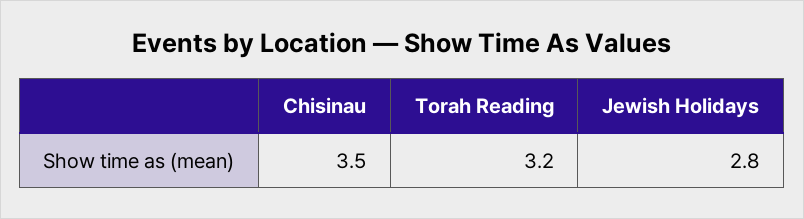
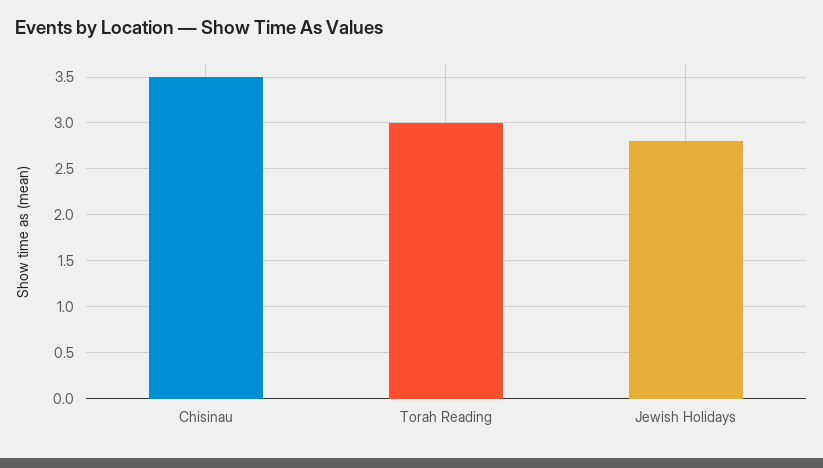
  {
    "Chisinau": 3.5,
-   "Torah Reading": 3.2,
+   "Torah Reading": 3,
    "Jewish Holidays": 2.8
  }

